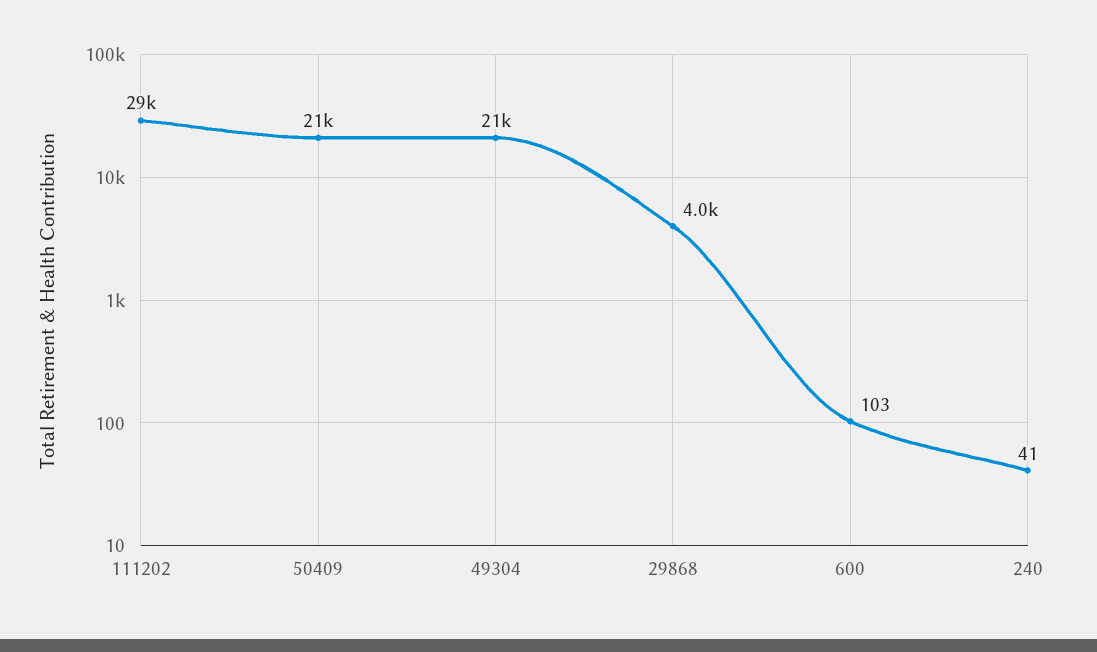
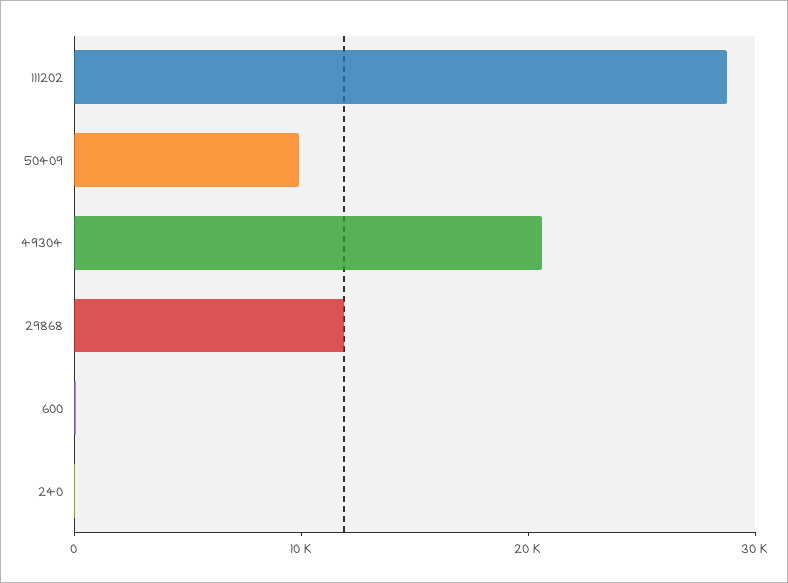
  {
    "111202": 29000,
-   "50409": 21000,
+   "50409": 10000,
    "49304": 21000,
-   "29868": 4000,
+   "29868": 12000,
    "600": 103,
    "240": 41
  }

